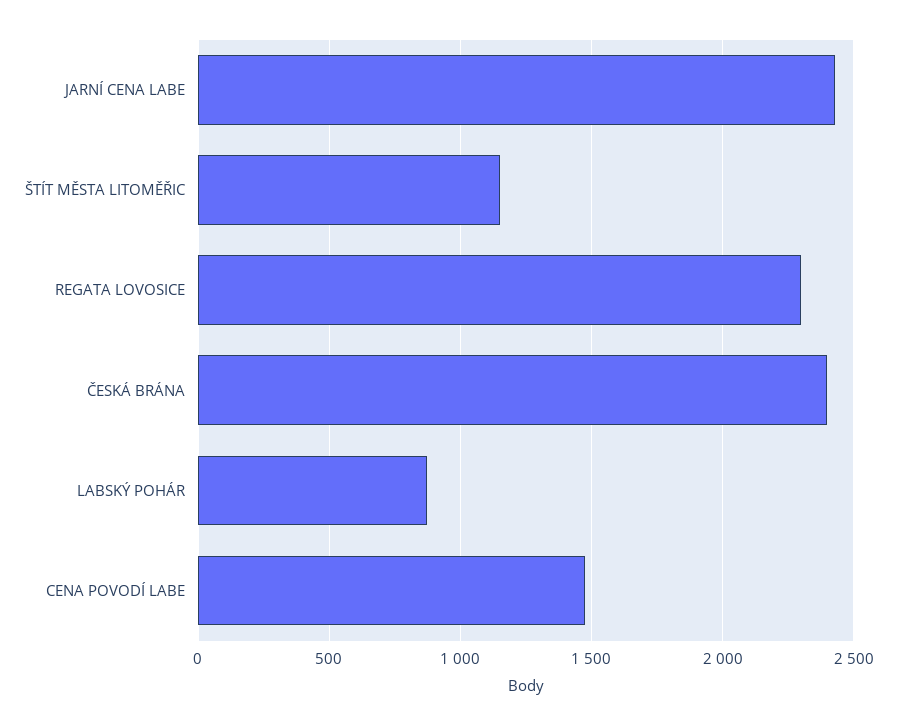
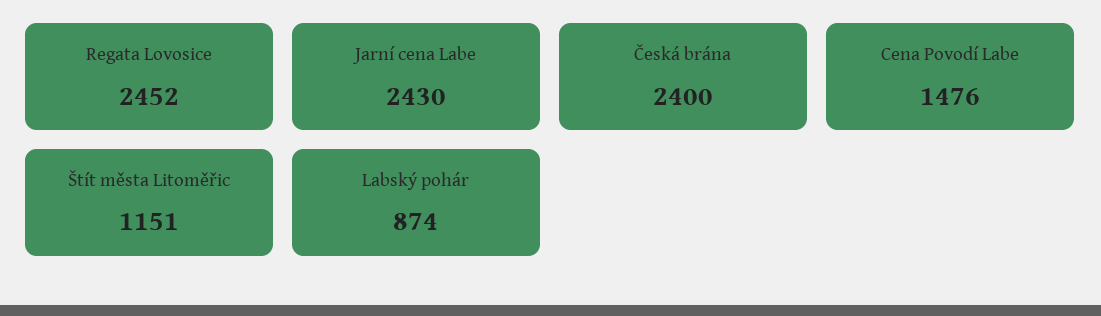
  {
    "JARNÍ CENA LABE": 2430,
    "ŠTÍT MĚSTA LITOMĚŘIC": 1151,
-   "REGATA LOVOSICE": 2300,
+   "REGATA LOVOSICE": 2452,
    "ČESKÁ BRÁNA": 2400,
    "LABSKÝ POHÁR": 874,
    "CENA POVODÍ LABE": 1476
  }

